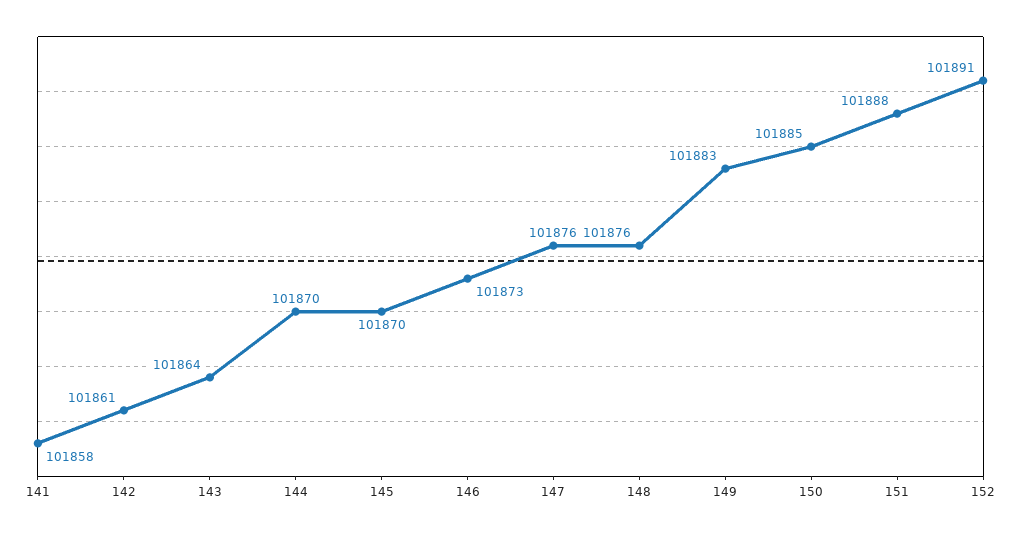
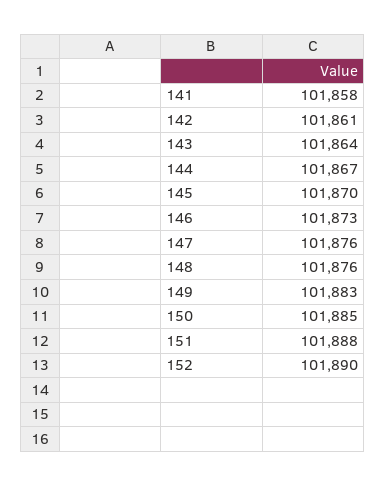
  {
    "141": 101858,
    "142": 101861,
    "143": 101864,
-   "144": 101870,
+   "144": 101867,
    "145": 101870,
    "146": 101873,
    "147": 101876,
    "148": 101876,
    "149": 101883,
    "150": 101885,
    "151": 101888,
-   "152": 101891
+   "152": 101890
  }

